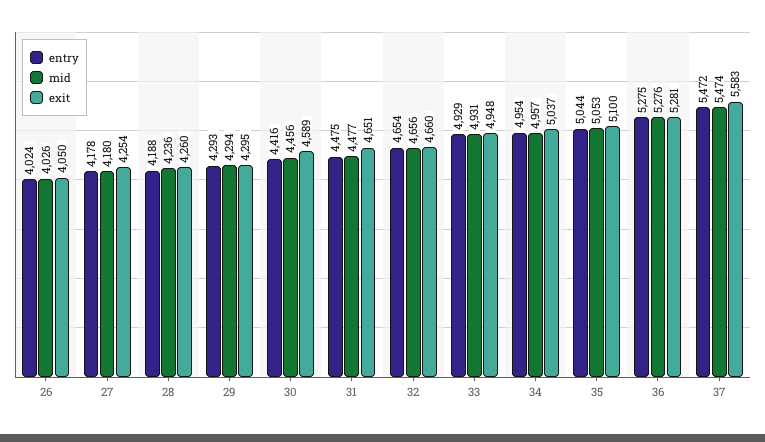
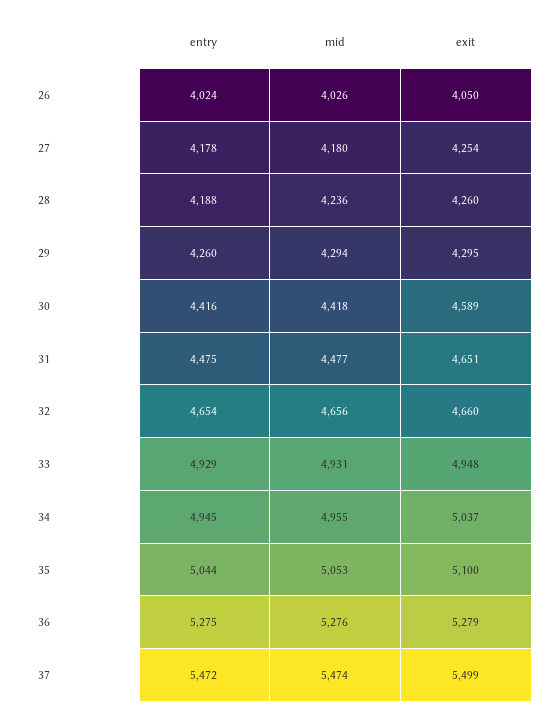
  {
    "entry": {
      "26": 4024,
      "27": 4178,
      "28": 4188,
-     "29": 4293,
+     "29": 4260,
      "30": 4416,
      "31": 4475,
      "32": 4654,
      "33": 4929,
-     "34": 4954,
+     "34": 4945,
      "35": 5044,
      "36": 5275,
      "37": 5472
    },
    "mid": {
      "26": 4026,
      "27": 4180,
      "28": 4236,
      "29": 4294,
-     "30": 4456,
+     "30": 4418,
      "31": 4477,
      "32": 4656,
      "33": 4931,
-     "34": 4957,
+     "34": 4955,
      "35": 5053,
      "36": 5276,
      "37": 5474
    },
    "exit": {
      "26": 4050,
      "27": 4254,
      "28": 4260,
      "29": 4295,
      "30": 4589,
      "31": 4651,
      "32": 4660,
      "33": 4948,
      "34": 5037,
      "35": 5100,
-     "36": 5281,
+     "36": 5279,
-     "37": 5583
+     "37": 5499
    }
  }

